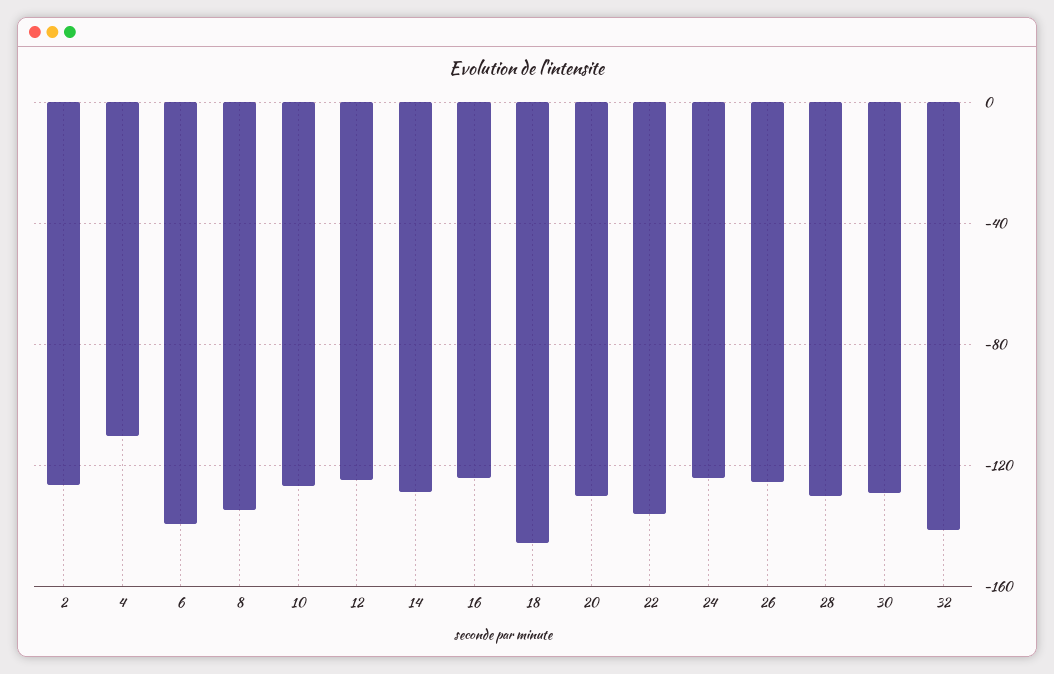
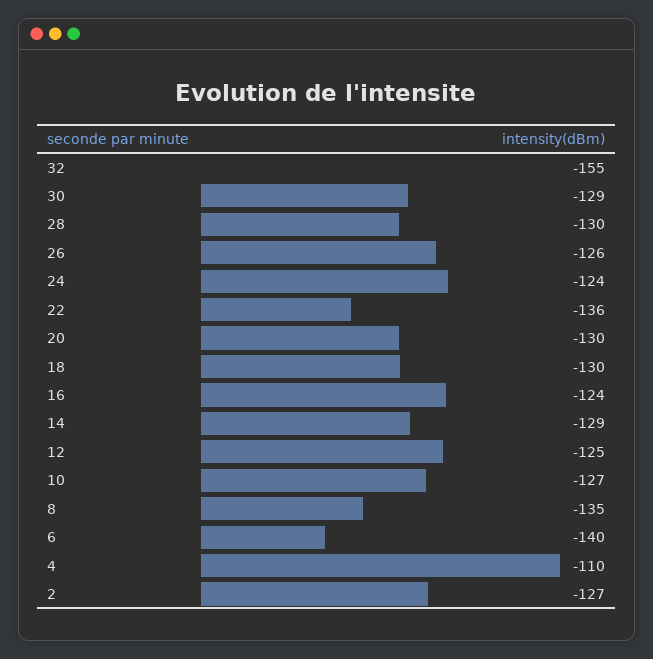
  {
    "2": -127,
    "4": -110,
    "6": -140,
    "8": -135,
    "10": -127,
    "12": -125,
    "14": -129,
    "16": -124,
-   "18": -145,
+   "18": -130,
    "20": -130,
    "22": -136,
    "24": -124,
    "26": -126,
    "28": -130,
    "30": -129,
-   "32": -140
+   "32": -155
  }

